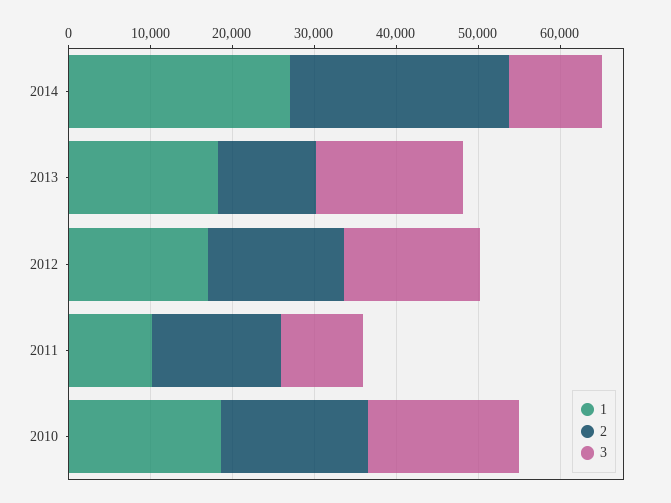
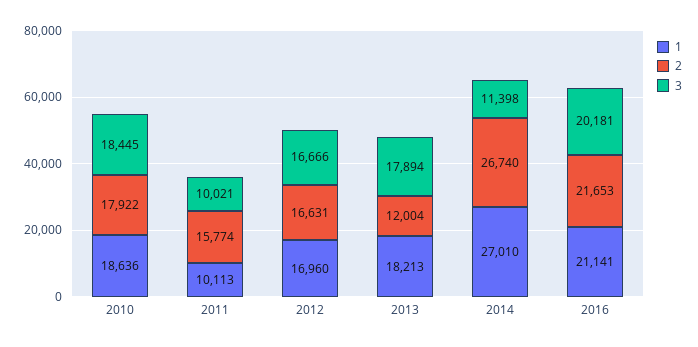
  {
    "1": {
      "2014": 27010,
      "2013": 18213,
      "2012": 16960,
      "2011": 10113,
-     "2010": 18636
+     "2010": 18636,
+     "2016": 21141
    },
    "2": {
      "2014": 26740,
      "2013": 12004,
      "2012": 16631,
      "2011": 15774,
-     "2010": 17922
+     "2010": 17922,
+     "2016": 21653
    },
    "3": {
      "2014": 11398,
      "2013": 17894,
      "2012": 16666,
      "2011": 10021,
-     "2010": 18445
+     "2010": 18445,
+     "2016": 20181
    }
  }

